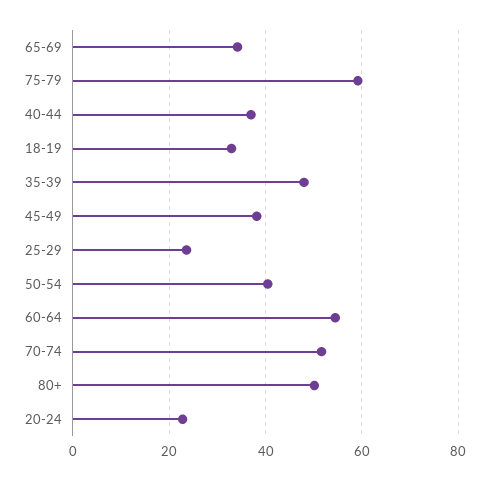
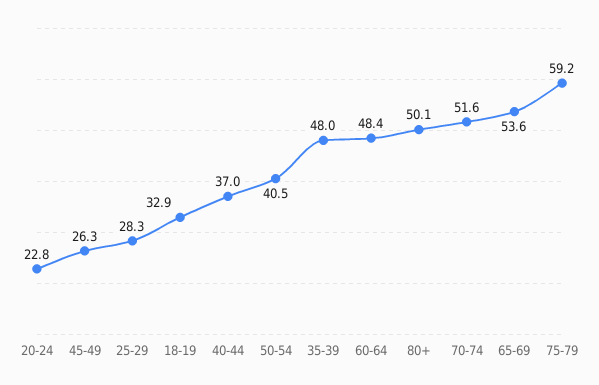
  {
-   "65-69": 34,
+   "65-69": 53.6,
    "75-79": 59.2,
    "40-44": 37,
    "18-19": 32.9,
    "35-39": 48,
-   "45-49": 38,
+   "45-49": 26.3,
-   "25-29": 24,
+   "25-29": 28.3,
    "50-54": 40.5,
-   "60-64": 54,
+   "60-64": 48.4,
    "70-74": 51.6,
    "80+": 50.1,
    "20-24": 22.8
  }

